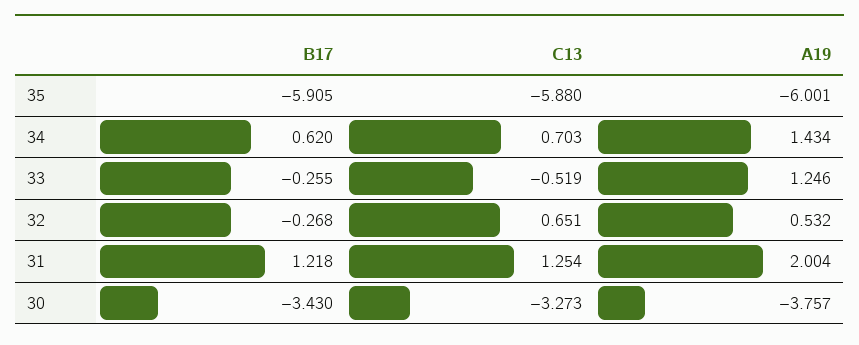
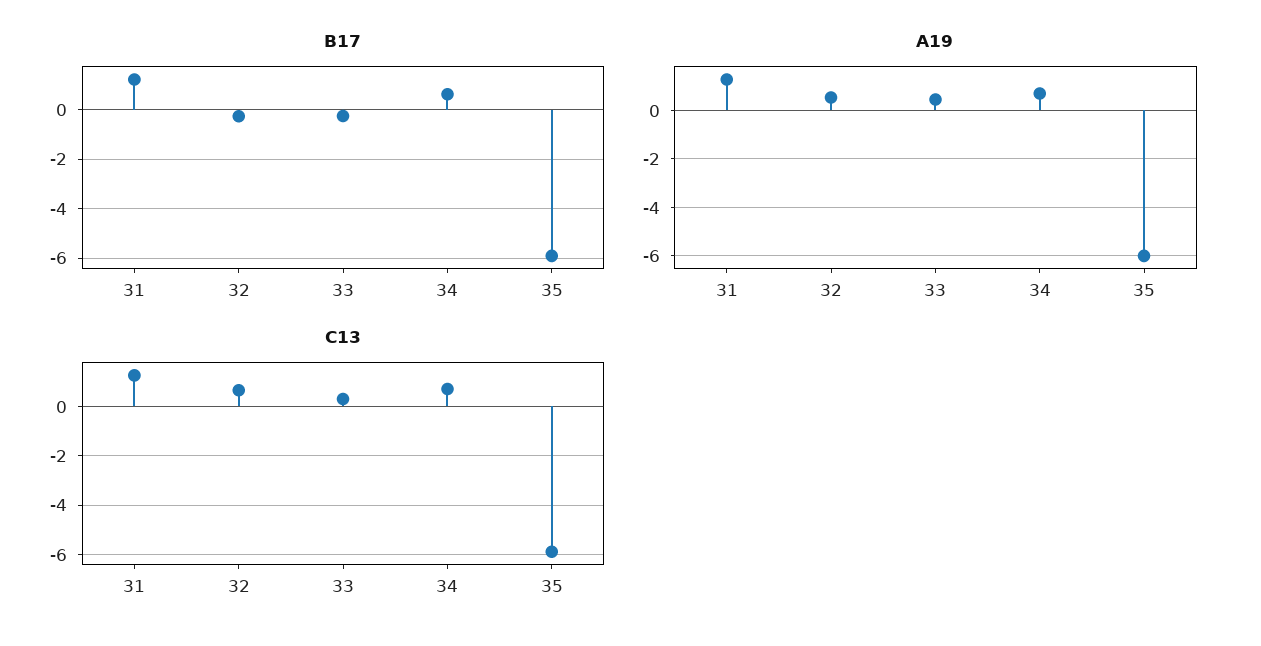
  {
    "B17": {
      "35": -5.905,
      "34": 0.62,
      "33": -0.255,
      "32": -0.268,
-     "31": 1.218,
+     "31": 1.218
-     "30": -3.43
    },
    "C13": {
      "35": -5.88,
      "34": 0.703,
-     "33": -0.519,
+     "33": 0.25,
      "32": 0.651,
-     "31": 1.254,
+     "31": 1.254
-     "30": -3.273
    },
    "A19": {
      "35": -6.001,
-     "34": 1.434,
+     "34": 0.75,
-     "33": 1.246,
+     "33": 0.5,
      "32": 0.532,
-     "31": 2.004,
+     "31": 1.25
-     "30": -3.757
    }
  }

